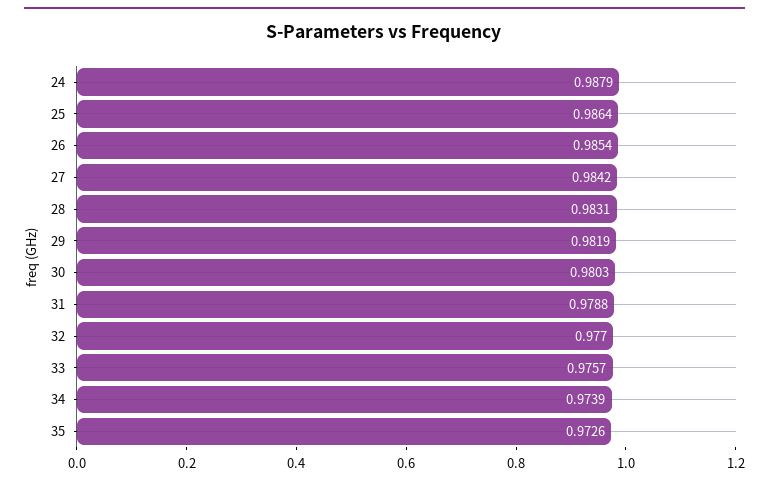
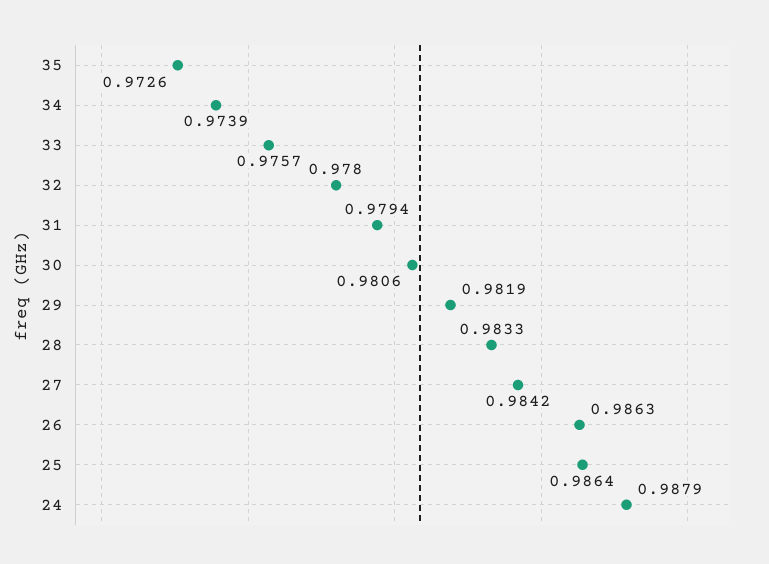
  {
    "24": 0.9879,
    "25": 0.9864,
-   "26": 0.9854,
+   "26": 0.9863,
    "27": 0.9842,
-   "28": 0.9831,
+   "28": 0.9833,
    "29": 0.9819,
-   "30": 0.9803,
+   "30": 0.9806,
-   "31": 0.9788,
+   "31": 0.9794,
-   "32": 0.977,
+   "32": 0.978,
    "33": 0.9757,
    "34": 0.9739,
    "35": 0.9726
  }

